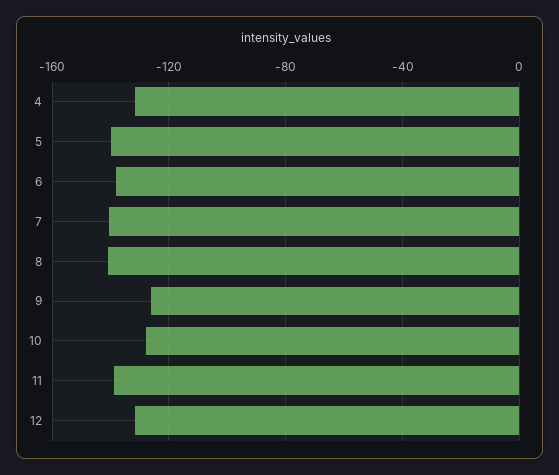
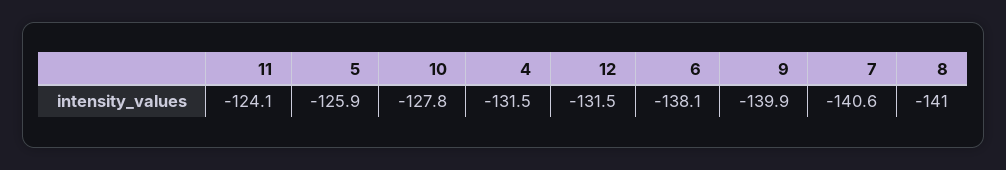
  {
    "4": -131.5,
-   "5": -140,
+   "5": -125.9,
    "6": -138.1,
    "7": -140.6,
    "8": -141,
-   "9": -125,
+   "9": -139.9,
    "10": -127.8,
-   "11": -140,
+   "11": -124.1,
    "12": -131.5
  }

